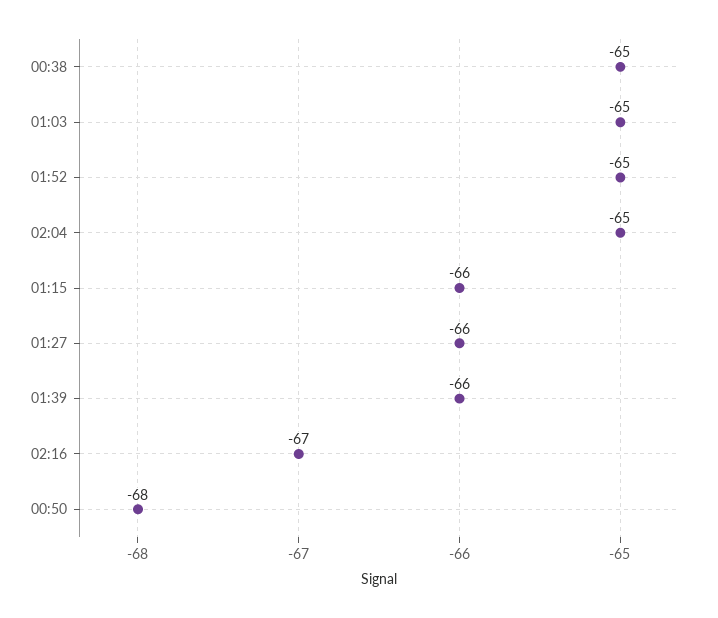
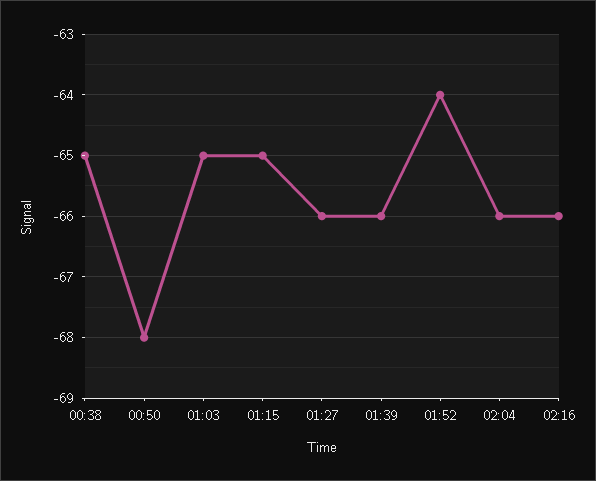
  {
    "00:38": -65,
    "01:03": -65,
-   "01:52": -65,
+   "01:52": -64,
-   "02:04": -65,
+   "02:04": -66,
-   "01:15": -66,
+   "01:15": -65,
    "01:27": -66,
    "01:39": -66,
-   "02:16": -67,
+   "02:16": -66,
    "00:50": -68
  }

